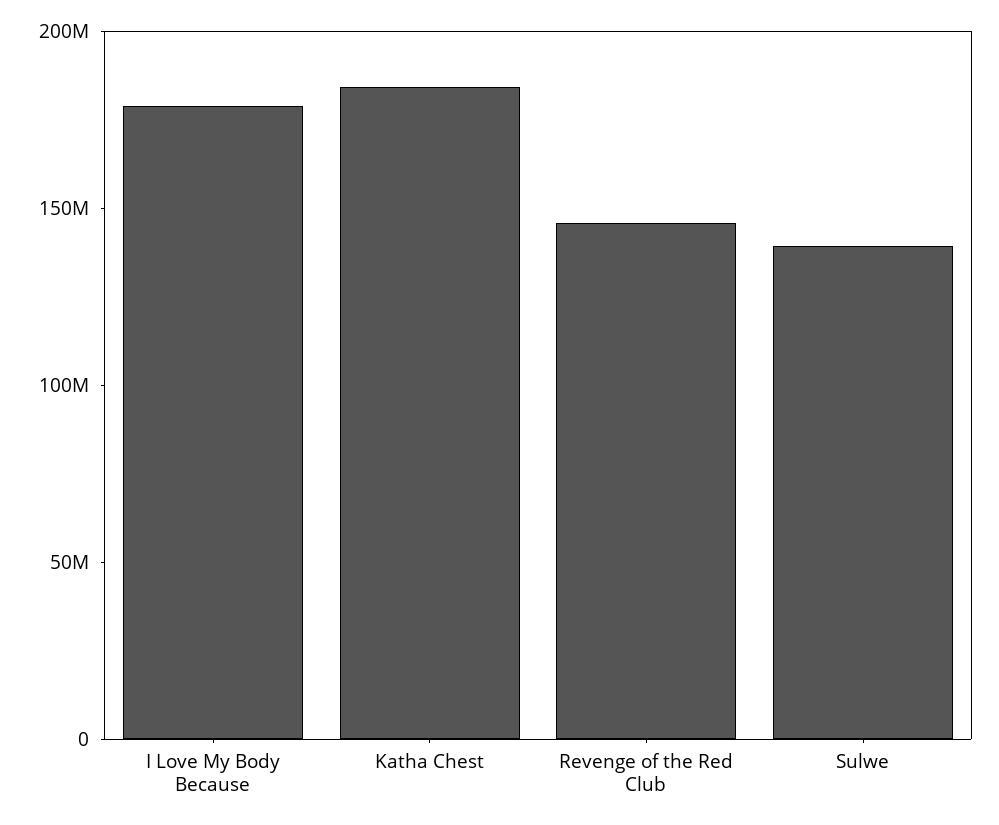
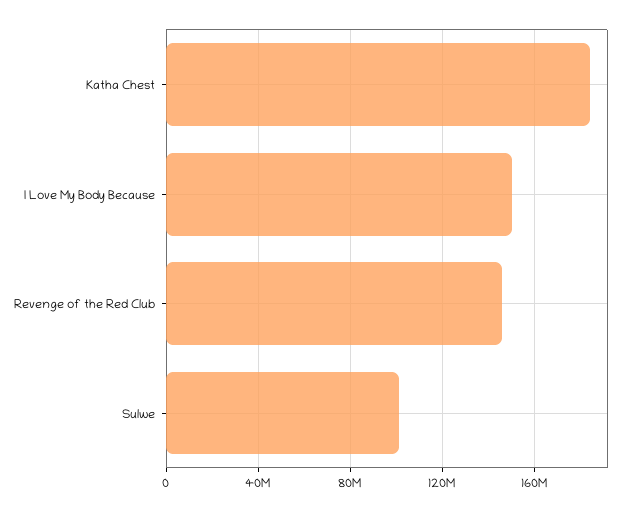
  {
-   "I Love My Body Because": 180000000,
+   "I Love My Body Because": 150000000,
    "Katha Chest": 185000000,
    "Revenge of the Red Club": 145000000,
-   "Sulwe": 140000000
+   "Sulwe": 100000000
  }

